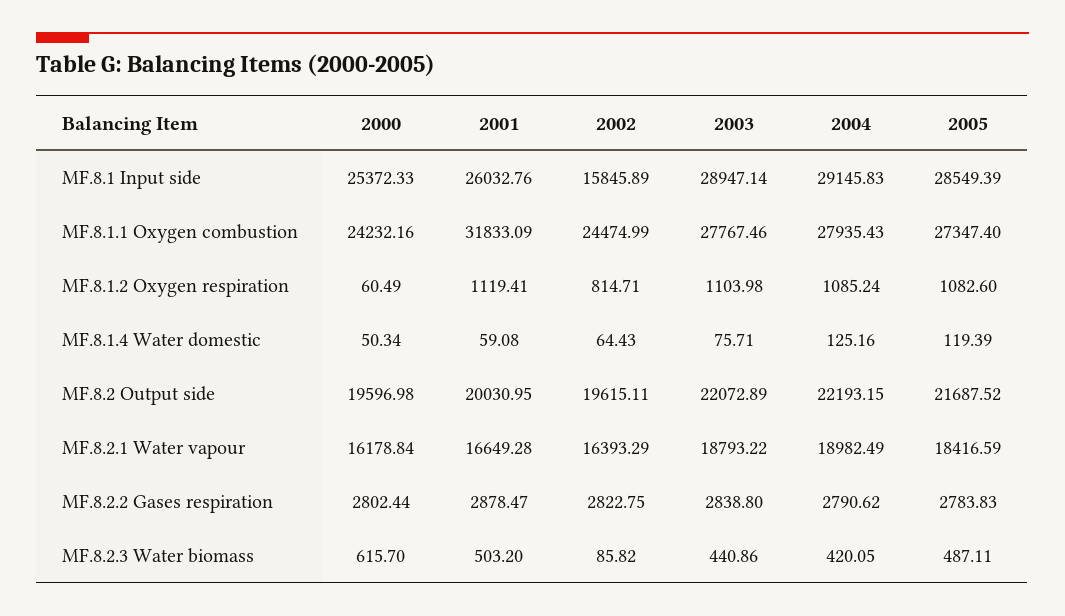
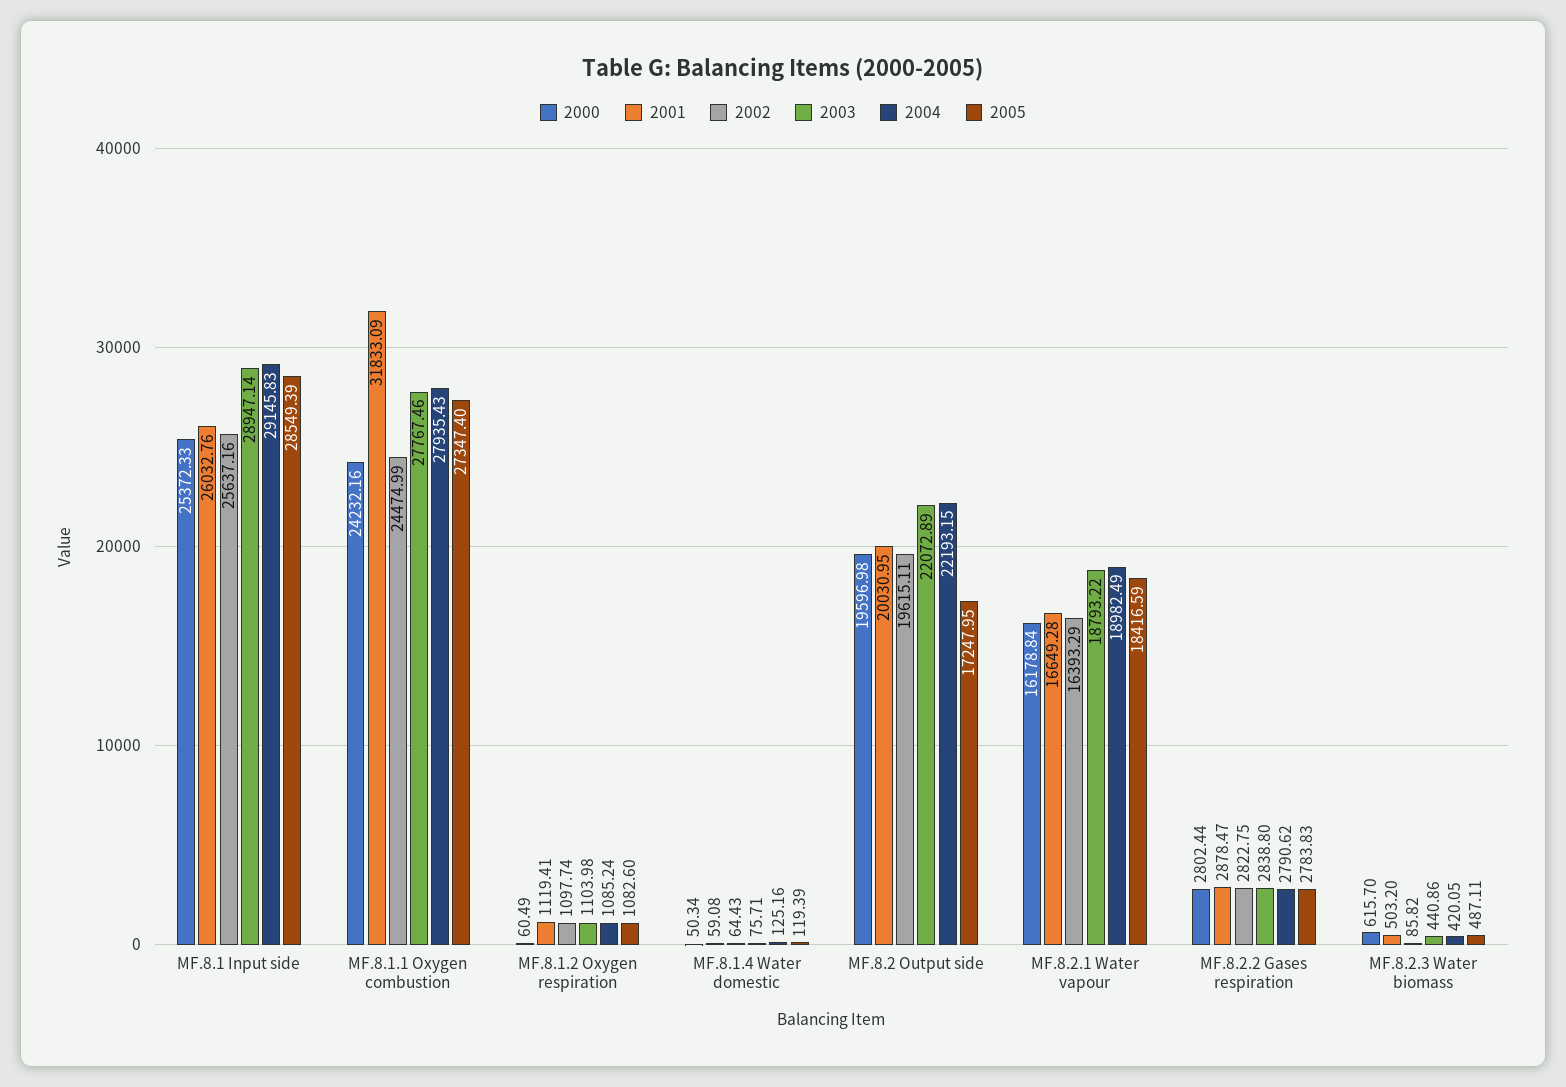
  {
    "2000": {
      "MF.8.1 Input side": 25372.33,
      "MF.8.1.1 Oxygen combustion": 24232.16,
      "MF.8.1.2 Oxygen respiration": 60.49,
      "MF.8.1.4 Water domestic": 50.34,
      "MF.8.2 Output side": 19596.98,
      "MF.8.2.1 Water vapour": 16178.84,
      "MF.8.2.2 Gases respiration": 2802.44,
      "MF.8.2.3 Water biomass": 615.7
    },
    "2001": {
      "MF.8.1 Input side": 26032.76,
      "MF.8.1.1 Oxygen combustion": 31833.09,
      "MF.8.1.2 Oxygen respiration": 1119.41,
      "MF.8.1.4 Water domestic": 59.08,
      "MF.8.2 Output side": 20030.95,
      "MF.8.2.1 Water vapour": 16649.28,
      "MF.8.2.2 Gases respiration": 2878.47,
      "MF.8.2.3 Water biomass": 503.2
    },
    "2002": {
-     "MF.8.1 Input side": 15845.89,
+     "MF.8.1 Input side": 25637.16,
      "MF.8.1.1 Oxygen combustion": 24474.99,
-     "MF.8.1.2 Oxygen respiration": 814.71,
+     "MF.8.1.2 Oxygen respiration": 1097.74,
      "MF.8.1.4 Water domestic": 64.43,
      "MF.8.2 Output side": 19615.11,
      "MF.8.2.1 Water vapour": 16393.29,
      "MF.8.2.2 Gases respiration": 2822.75,
      "MF.8.2.3 Water biomass": 85.82
    },
    "2003": {
      "MF.8.1 Input side": 28947.14,
      "MF.8.1.1 Oxygen combustion": 27767.46,
      "MF.8.1.2 Oxygen respiration": 1103.98,
      "MF.8.1.4 Water domestic": 75.71,
      "MF.8.2 Output side": 22072.89,
      "MF.8.2.1 Water vapour": 18793.22,
      "MF.8.2.2 Gases respiration": 2838.8,
      "MF.8.2.3 Water biomass": 440.86
    },
    "2004": {
      "MF.8.1 Input side": 29145.83,
      "MF.8.1.1 Oxygen combustion": 27935.43,
      "MF.8.1.2 Oxygen respiration": 1085.24,
      "MF.8.1.4 Water domestic": 125.16,
      "MF.8.2 Output side": 22193.15,
      "MF.8.2.1 Water vapour": 18982.49,
      "MF.8.2.2 Gases respiration": 2790.62,
      "MF.8.2.3 Water biomass": 420.05
    },
    "2005": {
      "MF.8.1 Input side": 28549.39,
      "MF.8.1.1 Oxygen combustion": 27347.4,
      "MF.8.1.2 Oxygen respiration": 1082.6,
      "MF.8.1.4 Water domestic": 119.39,
-     "MF.8.2 Output side": 21687.52,
+     "MF.8.2 Output side": 17247.95,
      "MF.8.2.1 Water vapour": 18416.59,
      "MF.8.2.2 Gases respiration": 2783.83,
      "MF.8.2.3 Water biomass": 487.11
    }
  }

